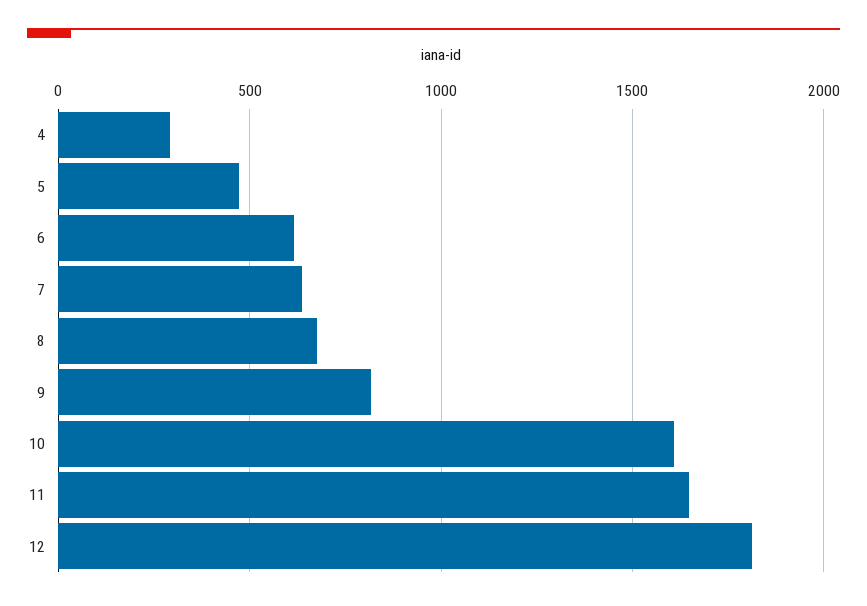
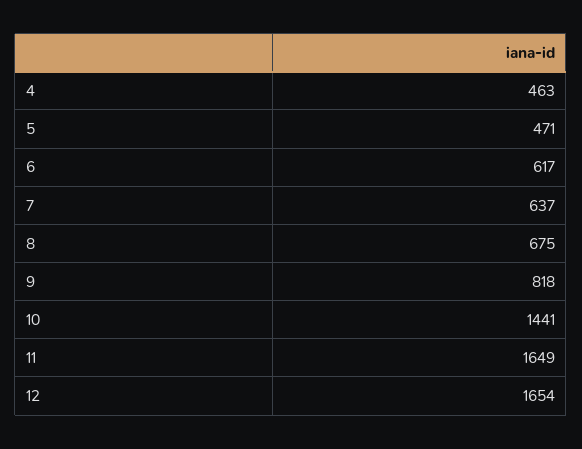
  {
-   "4": 300,
+   "4": 463,
    "5": 471,
    "6": 617,
    "7": 637,
    "8": 675,
    "9": 818,
-   "10": 1600,
+   "10": 1441,
    "11": 1649,
-   "12": 1800
+   "12": 1654
  }

